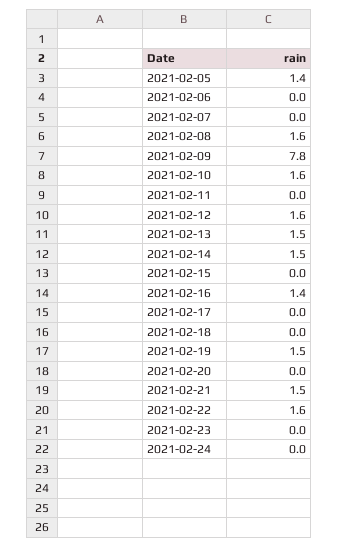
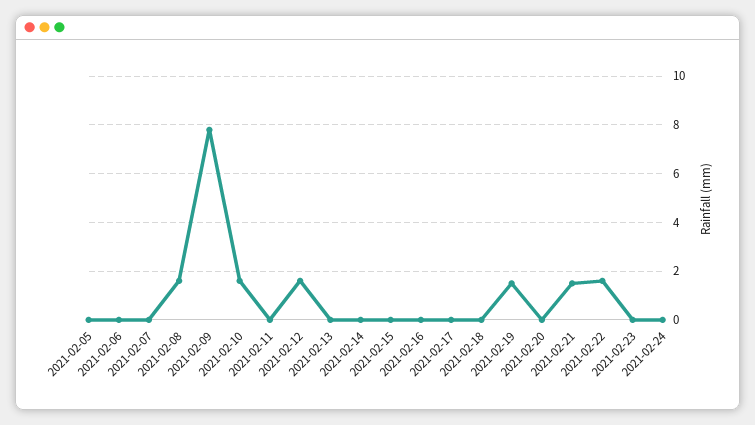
  {
-   "2021-02-05": 1.4,
+   "2021-02-05": 0,
    "2021-02-06": 0,
    "2021-02-07": 0,
    "2021-02-08": 1.6,
    "2021-02-09": 7.8,
    "2021-02-10": 1.6,
    "2021-02-11": 0,
    "2021-02-12": 1.6,
-   "2021-02-13": 1.5,
+   "2021-02-13": 0,
-   "2021-02-14": 1.5,
+   "2021-02-14": 0,
    "2021-02-15": 0,
-   "2021-02-16": 1.4,
+   "2021-02-16": 0,
    "2021-02-17": 0,
    "2021-02-18": 0,
    "2021-02-19": 1.5,
    "2021-02-20": 0,
    "2021-02-21": 1.5,
    "2021-02-22": 1.6,
    "2021-02-23": 0,
    "2021-02-24": 0
  }

